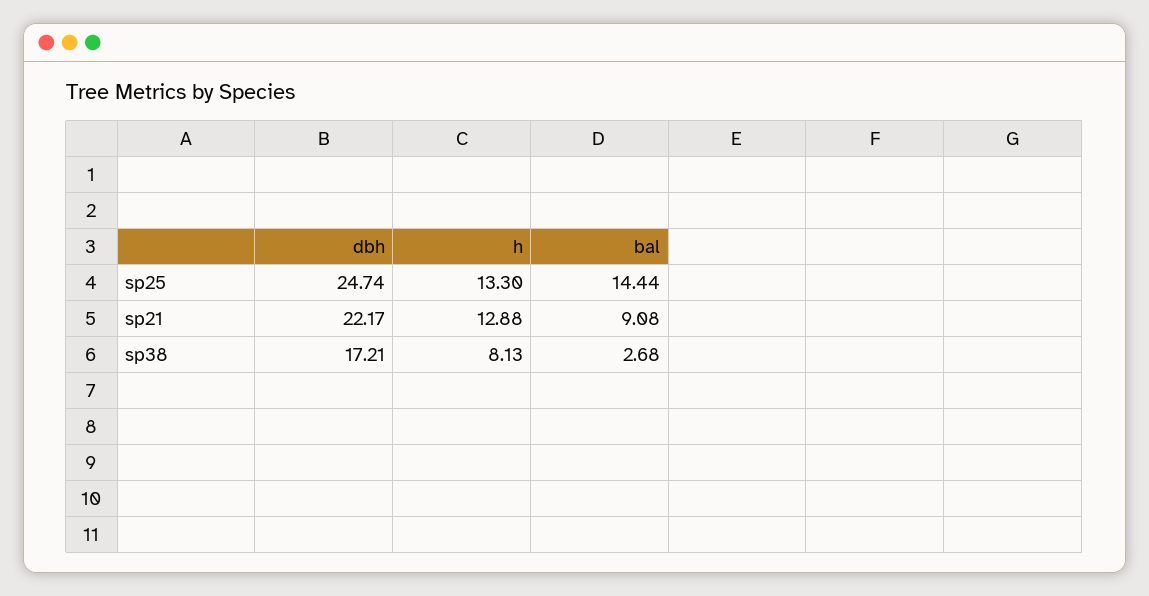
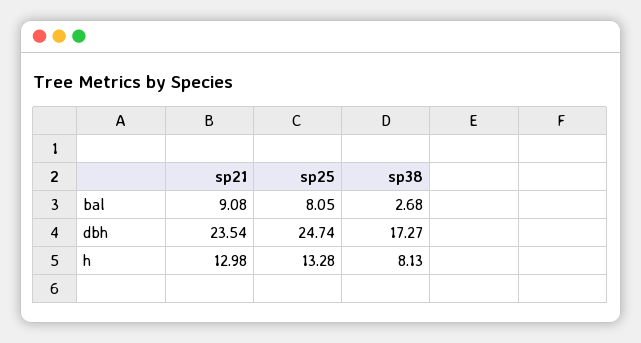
  {
    "dbh": {
      "sp25": 24.74,
-     "sp21": 22.17,
+     "sp21": 23.54,
-     "sp38": 17.21
+     "sp38": 17.27
    },
    "h": {
-     "sp25": 13.3,
+     "sp25": 13.28,
-     "sp21": 12.88,
+     "sp21": 12.98,
      "sp38": 8.13
    },
    "bal": {
-     "sp25": 14.44,
+     "sp25": 8.05,
      "sp21": 9.08,
      "sp38": 2.68
    }
  }

